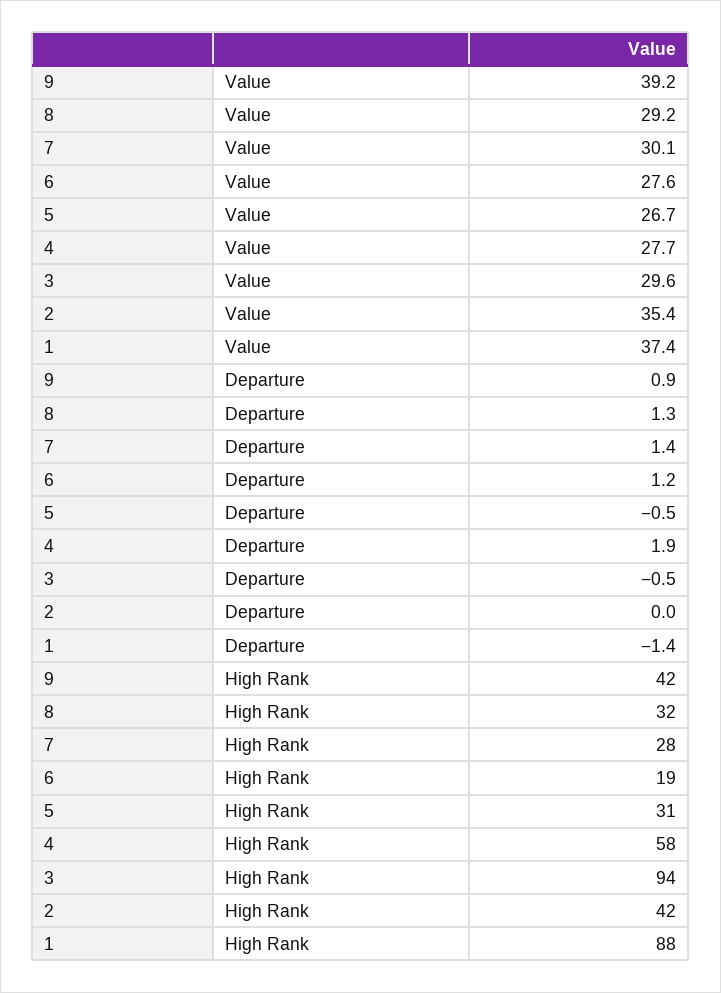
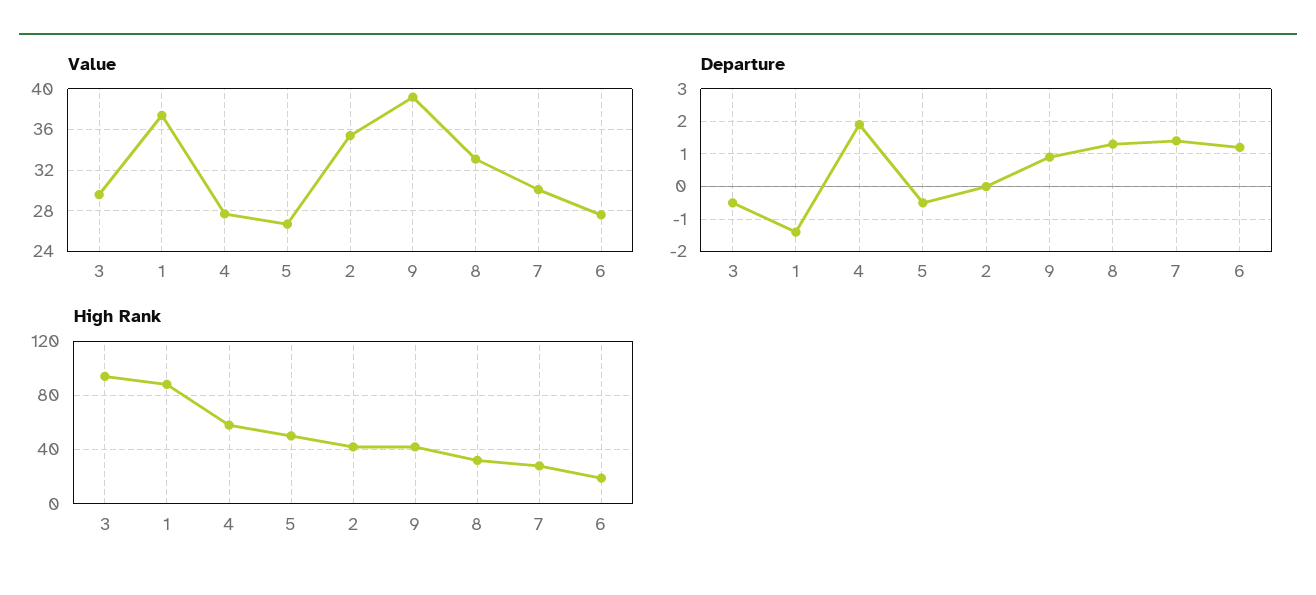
  {
    "Value": {
      "9": 39.2,
-     "8": 29.2,
+     "8": 33,
      "7": 30.1,
      "6": 27.6,
      "5": 26.7,
      "4": 27.7,
      "3": 29.6,
      "2": 35.4,
      "1": 37.4
    },
    "Departure": {
      "9": 0.9,
      "8": 1.3,
      "7": 1.4,
      "6": 1.2,
      "5": -0.5,
      "4": 1.9,
      "3": -0.5,
      "2": 0,
      "1": -1.4
    },
    "High Rank": {
      "9": 42,
      "8": 32,
      "7": 28,
      "6": 19,
-     "5": 31,
+     "5": 50,
      "4": 58,
      "3": 94,
      "2": 42,
      "1": 88
    }
  }

